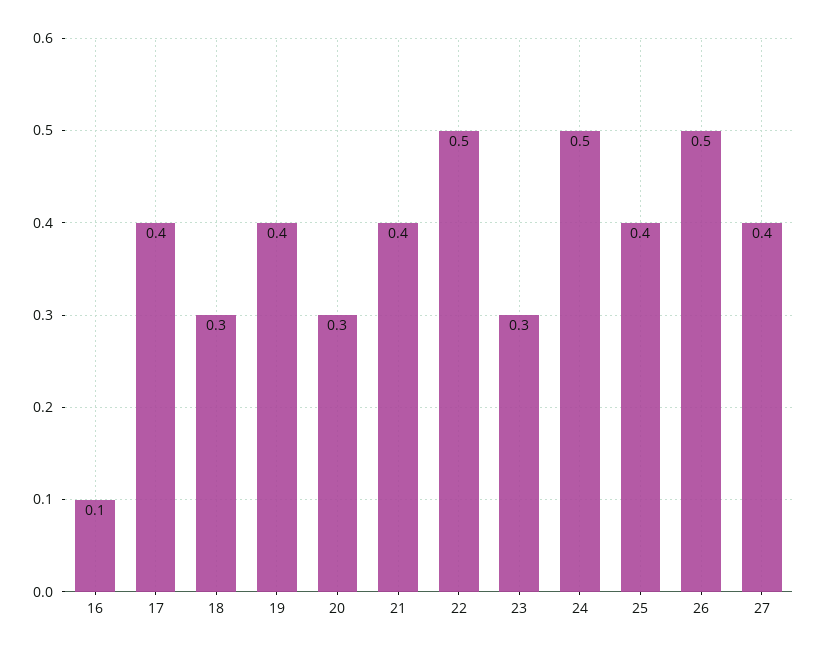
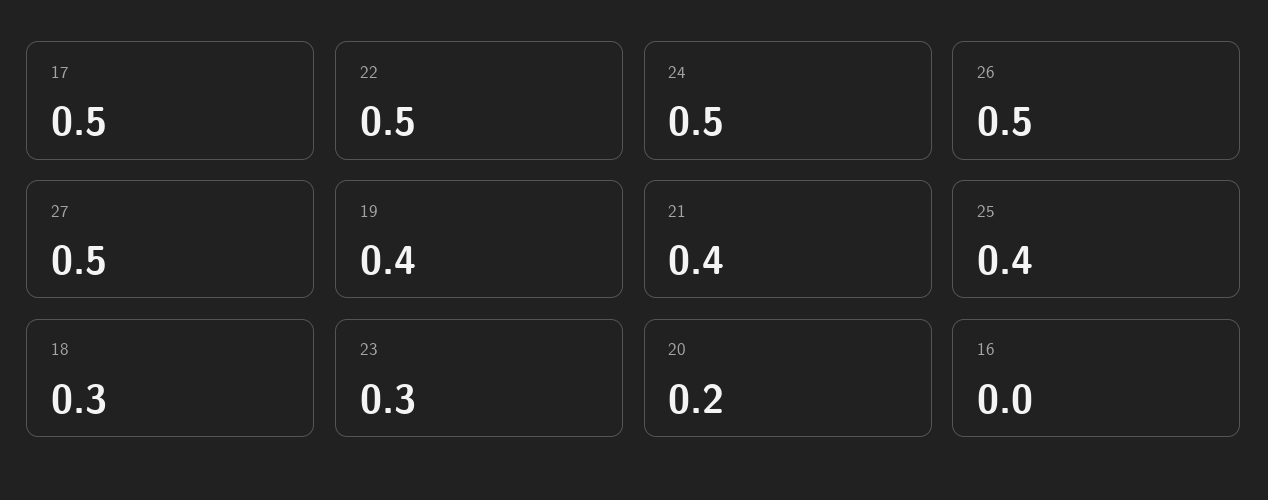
  {
-   "16": 0.1,
+   "16": 0,
-   "17": 0.4,
+   "17": 0.5,
    "18": 0.3,
    "19": 0.4,
-   "20": 0.3,
+   "20": 0.2,
    "21": 0.4,
    "22": 0.5,
    "23": 0.3,
    "24": 0.5,
    "25": 0.4,
    "26": 0.5,
-   "27": 0.4
+   "27": 0.5
  }

